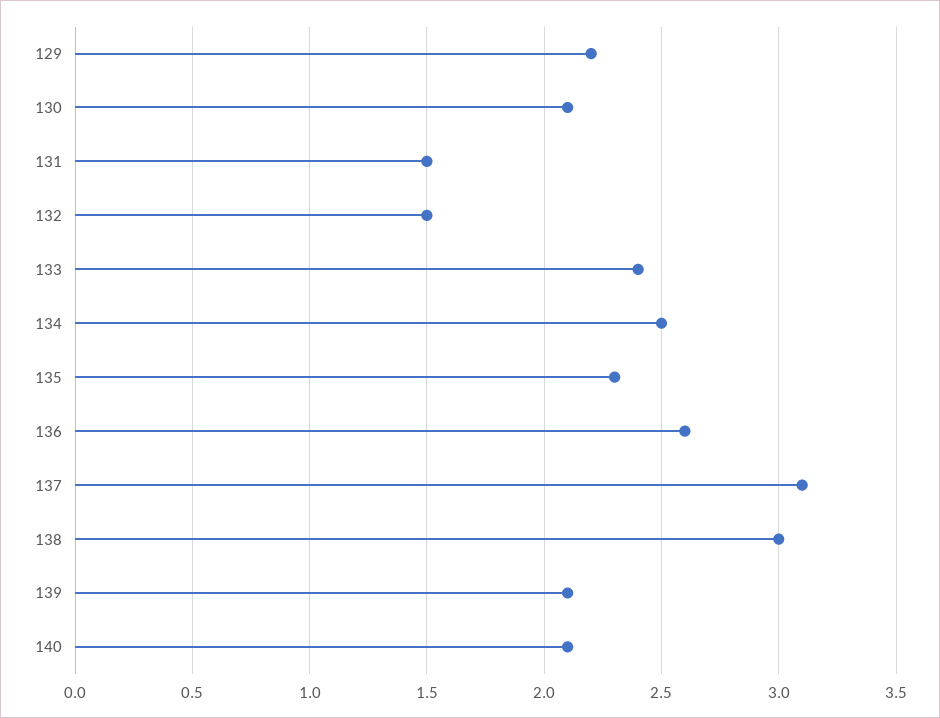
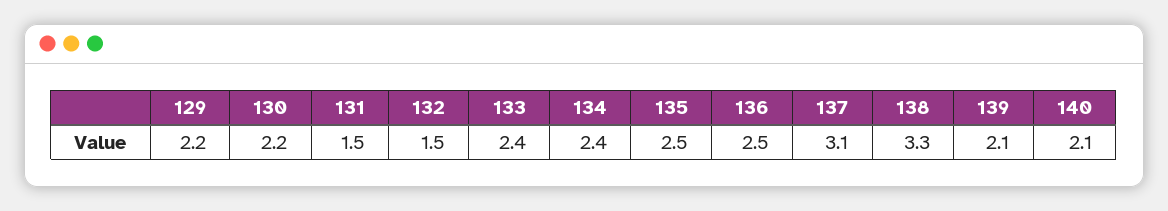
  {
    "129": 2.2,
-   "130": 2.1,
+   "130": 2.2,
    "131": 1.5,
    "132": 1.5,
    "133": 2.4,
-   "134": 2.5,
+   "134": 2.4,
-   "135": 2.3,
+   "135": 2.5,
-   "136": 2.6,
+   "136": 2.5,
    "137": 3.1,
-   "138": 3,
+   "138": 3.3,
    "139": 2.1,
    "140": 2.1
  }

